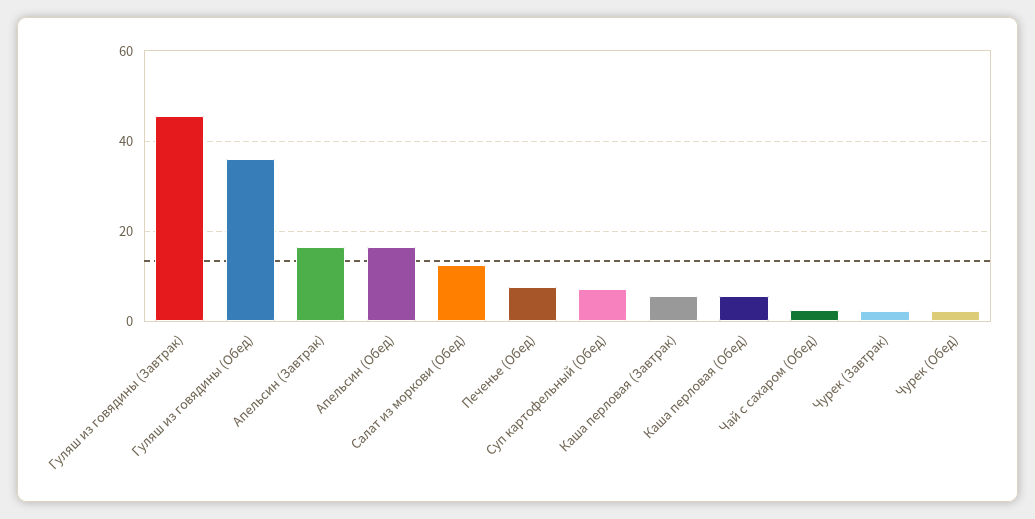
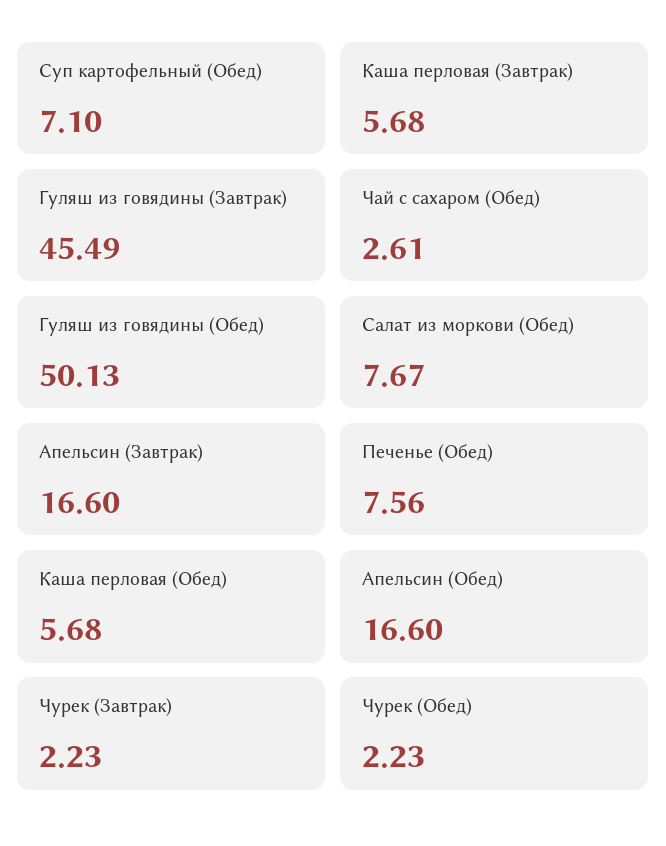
  {
    "Гуляш из говядины (Завтрак)": 45.49,
-   "Гуляш из говядины (Обед)": 36,
+   "Гуляш из говядины (Обед)": 50.13,
    "Апельсин (Завтрак)": 16.6,
    "Апельсин (Обед)": 16.6,
-   "Салат из моркови (Обед)": 12,
+   "Салат из моркови (Обед)": 7.67,
    "Печенье (Обед)": 7.56,
    "Суп картофельный (Обед)": 7.1,
    "Каша перловая (Завтрак)": 5.68,
    "Каша перловая (Обед)": 5.68,
    "Чай с сахаром (Обед)": 2.61,
    "Чурек (Завтрак)": 2.23,
    "Чурек (Обед)": 2.23
  }

